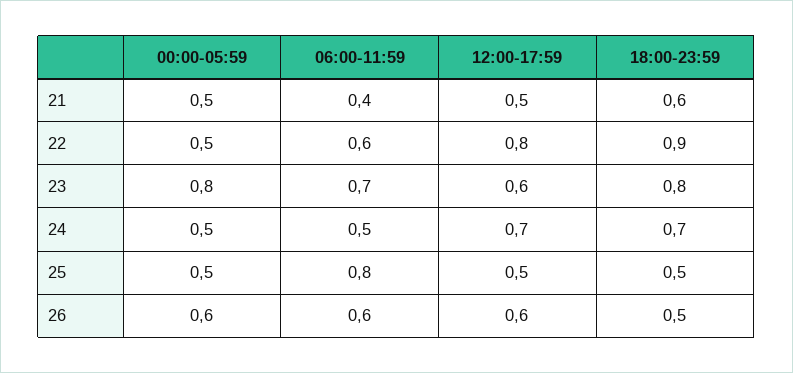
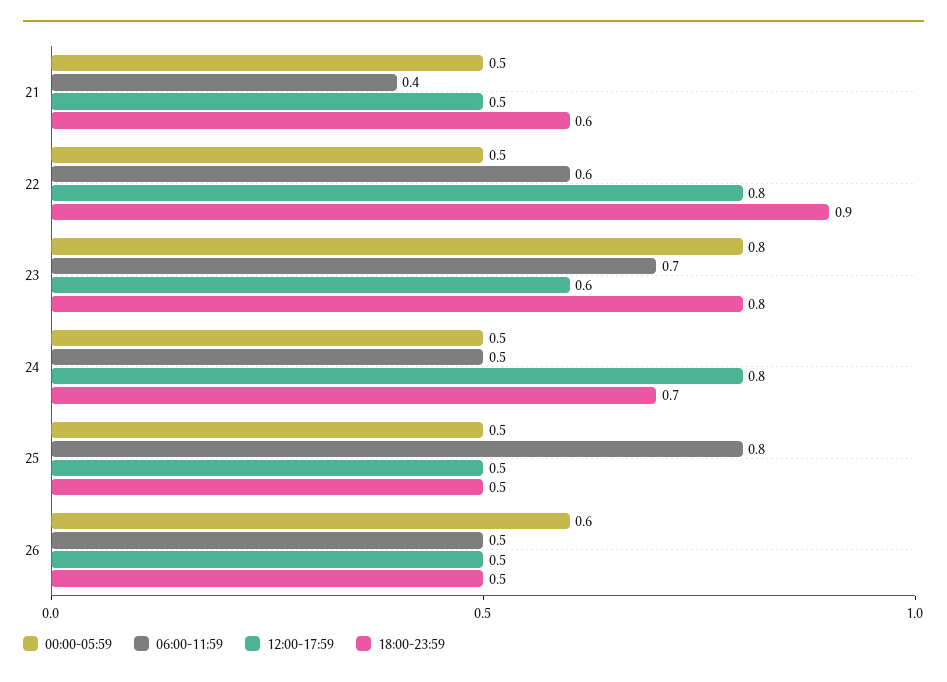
  {
    "00:00-05:59": {
      "21": 0.5,
      "22": 0.5,
      "23": 0.8,
      "24": 0.5,
      "25": 0.5,
      "26": 0.6
    },
    "06:00-11:59": {
      "21": 0.4,
      "22": 0.6,
      "23": 0.7,
      "24": 0.5,
      "25": 0.8,
-     "26": 0.6
+     "26": 0.5
    },
    "12:00-17:59": {
      "21": 0.5,
      "22": 0.8,
      "23": 0.6,
-     "24": 0.7,
+     "24": 0.8,
      "25": 0.5,
-     "26": 0.6
+     "26": 0.5
    },
    "18:00-23:59": {
      "21": 0.6,
      "22": 0.9,
      "23": 0.8,
      "24": 0.7,
      "25": 0.5,
      "26": 0.5
    }
  }

